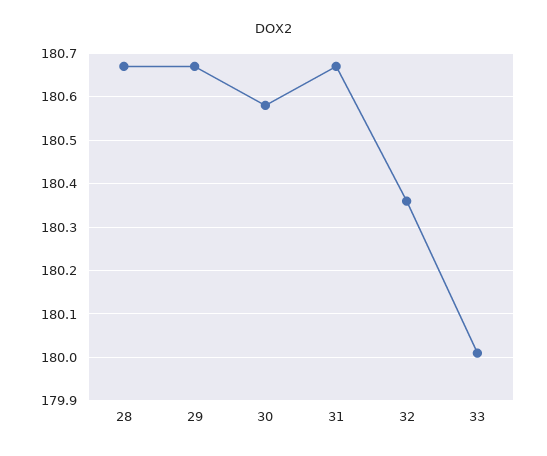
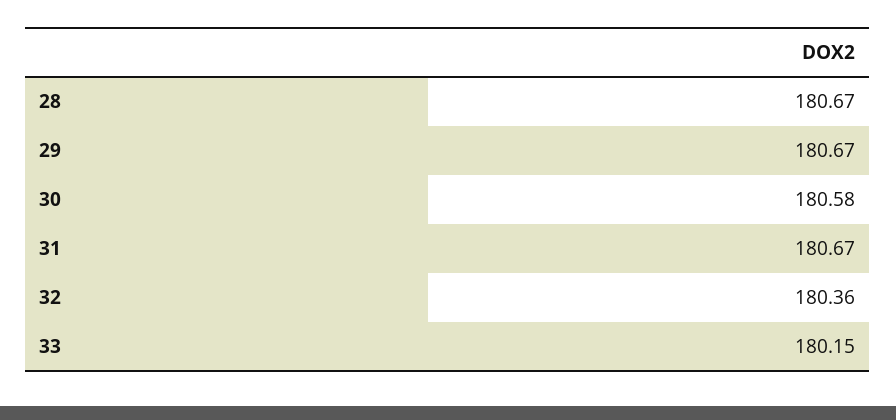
  {
    "28": 180.67,
    "29": 180.67,
    "30": 180.58,
    "31": 180.67,
    "32": 180.36,
-   "33": 180
+   "33": 180.15
  }

